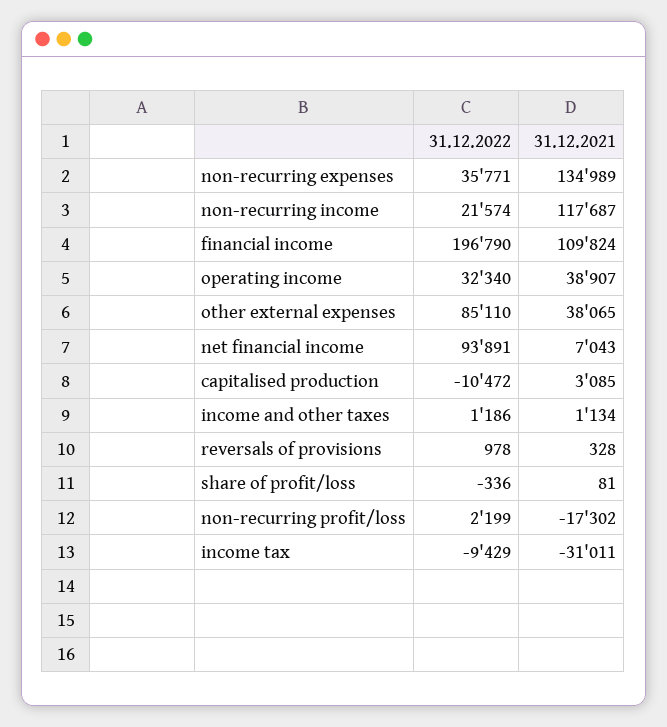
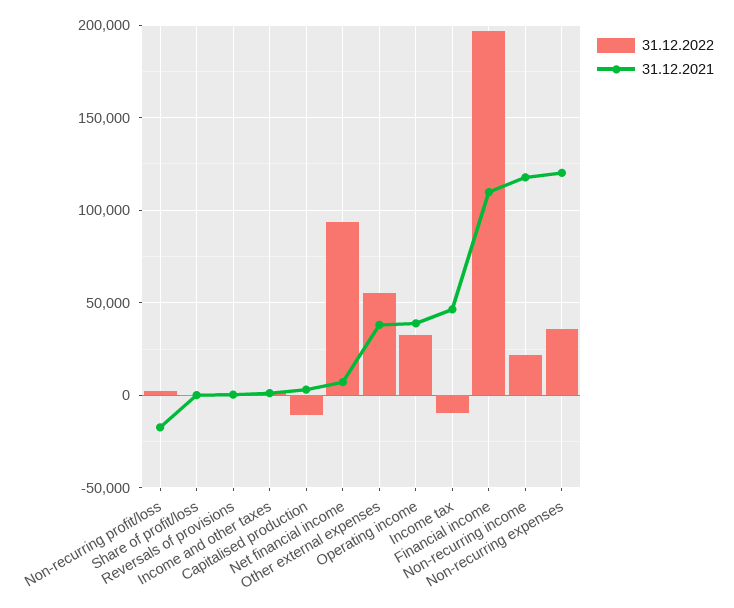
  {
    "31.12.2022": {
      "non-recurring expenses": 35771,
      "non-recurring income": 21574,
      "financial income": 196790,
      "operating income": 32340,
-     "other external expenses": 85110,
+     "other external expenses": 55000,
      "net financial income": 93891,
      "capitalised production": -10472,
      "income and other taxes": 1186,
      "reversals of provisions": 978,
      "share of profit/loss": -336,
      "non-recurring profit/loss": 2199,
      "income tax": -9429
    },
    "31.12.2021": {
-     "non-recurring expenses": 134989,
+     "non-recurring expenses": 120000,
      "non-recurring income": 117687,
      "financial income": 109824,
      "operating income": 38907,
      "other external expenses": 38065,
      "net financial income": 7043,
      "capitalised production": 3085,
      "income and other taxes": 1134,
      "reversals of provisions": 328,
      "share of profit/loss": 81,
      "non-recurring profit/loss": -17302,
-     "income tax": -31011
+     "income tax": 45000
    }
  }

